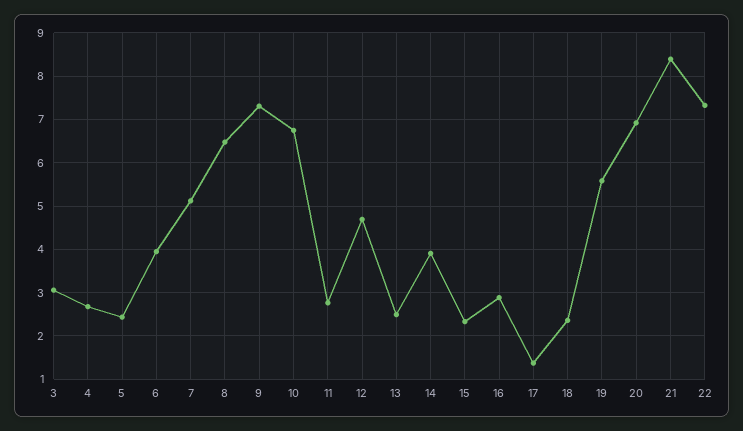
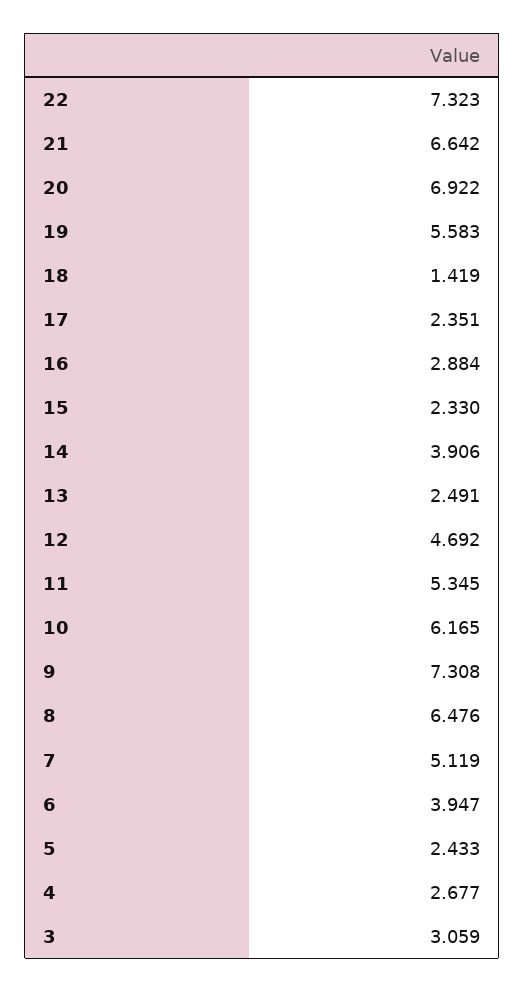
  {
    "3": 3.059,
    "4": 2.677,
    "5": 2.433,
    "6": 3.947,
    "7": 5.119,
    "8": 6.476,
    "9": 7.308,
-   "10": 6.8,
+   "10": 6.165,
-   "11": 2.8,
+   "11": 5.345,
    "12": 4.692,
    "13": 2.491,
    "14": 3.906,
    "15": 2.33,
    "16": 2.884,
-   "17": 1.4,
+   "17": 2.351,
-   "18": 2.4,
+   "18": 1.419,
    "19": 5.583,
    "20": 6.922,
-   "21": 8.4,
+   "21": 6.642,
    "22": 7.323
  }

